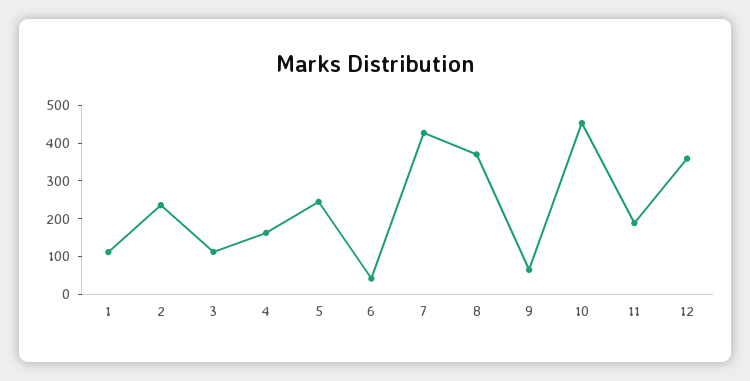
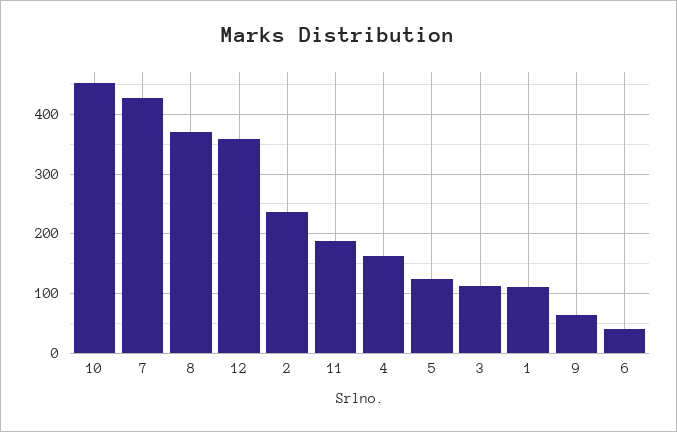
  {
    "1": 120,
    "2": 240,
    "3": 120,
    "4": 160,
-   "5": 250,
+   "5": 120,
    "6": 40,
    "7": 420,
    "8": 380,
    "9": 60,
    "10": 460,
    "11": 180,
    "12": 360
  }

